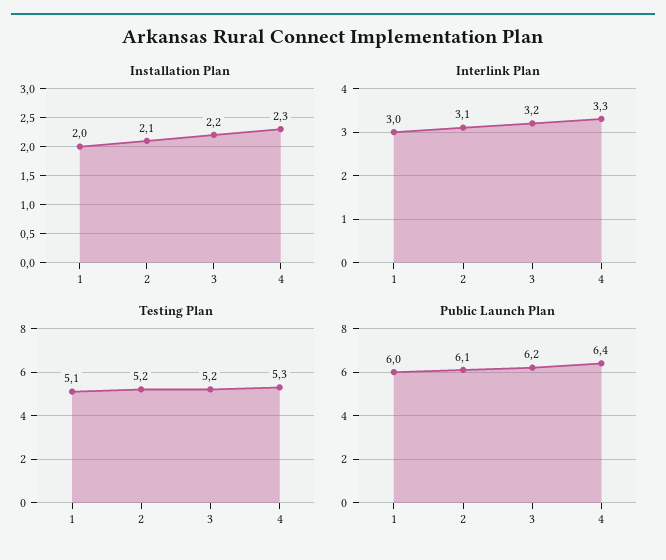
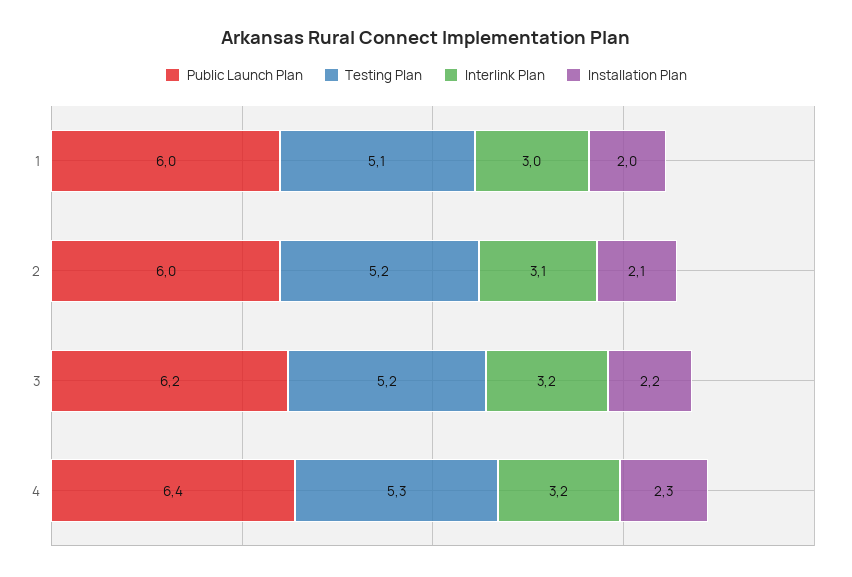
  {
    "Installation Plan": {
      "1": 2,
      "2": 2.1,
      "3": 2.2,
      "4": 2.3
    },
    "Interlink Plan": {
      "1": 3,
      "2": 3.1,
      "3": 3.2,
-     "4": 3.3
+     "4": 3.2
    },
    "Testing Plan": {
      "1": 5.1,
      "2": 5.2,
      "3": 5.2,
      "4": 5.3
    },
    "Public Launch Plan": {
      "1": 6,
-     "2": 6.1,
+     "2": 6,
      "3": 6.2,
      "4": 6.4
    }
  }

